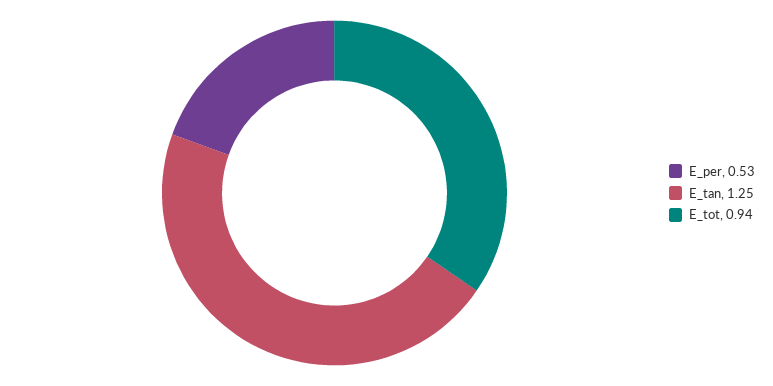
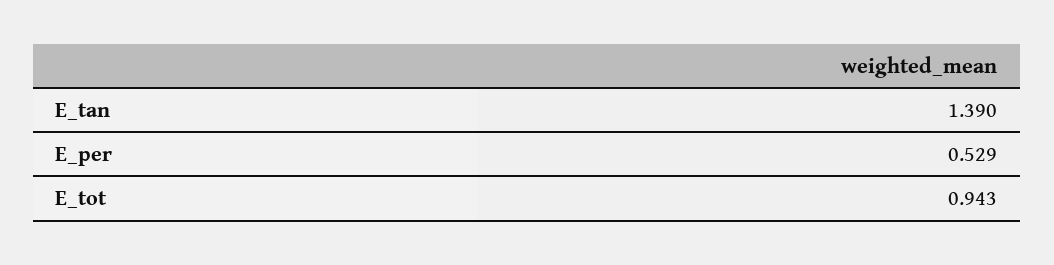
  {
    "E_per": 0.529,
-   "E_tan": 1.25,
+   "E_tan": 1.39,
    "E_tot": 0.943
  }

